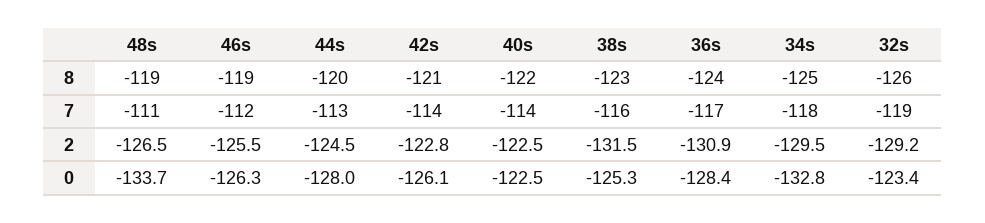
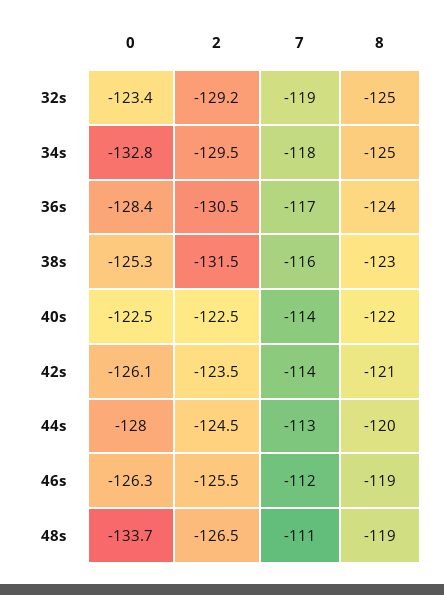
  {
    "48s": {
      "8": -119,
      "7": -111,
      "2": -126.5,
      "0": -133.7
    },
    "46s": {
      "8": -119,
      "7": -112,
      "2": -125.5,
      "0": -126.3
    },
    "44s": {
      "8": -120,
      "7": -113,
      "2": -124.5,
      "0": -128
    },
    "42s": {
      "8": -121,
      "7": -114,
-     "2": -122.8,
+     "2": -123.5,
      "0": -126.1
    },
    "40s": {
      "8": -122,
      "7": -114,
      "2": -122.5,
      "0": -122.5
    },
    "38s": {
      "8": -123,
      "7": -116,
      "2": -131.5,
      "0": -125.3
    },
    "36s": {
      "8": -124,
      "7": -117,
-     "2": -130.9,
+     "2": -130.5,
      "0": -128.4
    },
    "34s": {
      "8": -125,
      "7": -118,
      "2": -129.5,
      "0": -132.8
    },
    "32s": {
-     "8": -126,
+     "8": -125,
      "7": -119,
      "2": -129.2,
      "0": -123.4
    }
  }

